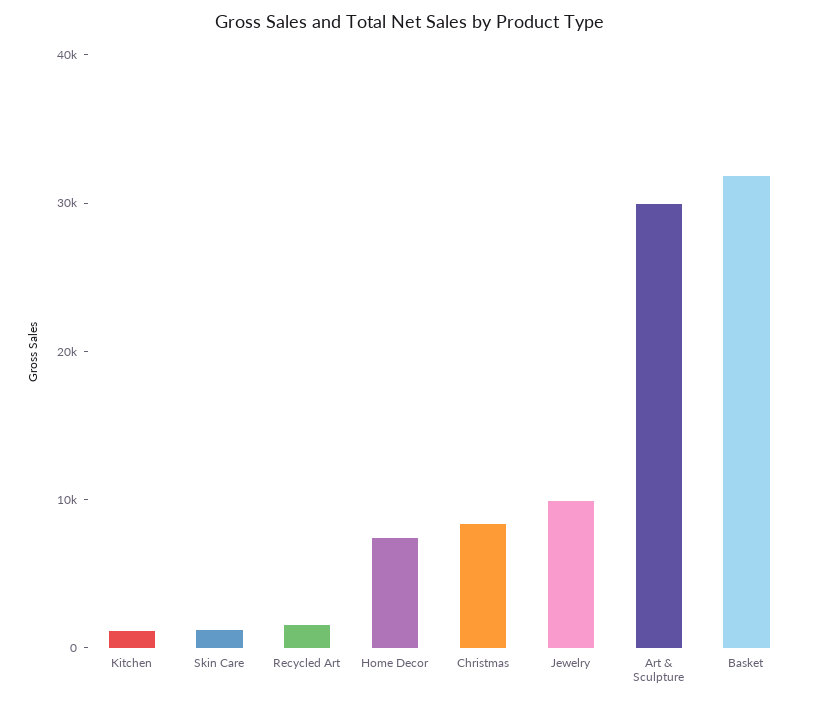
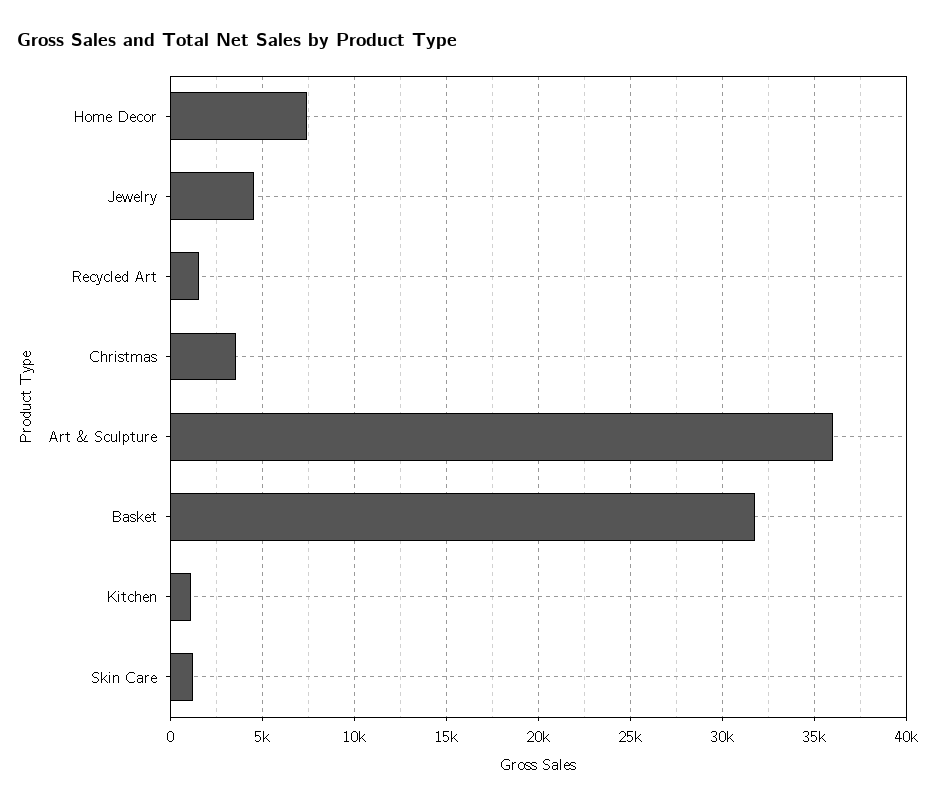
  {
    "Kitchen": 1000,
    "Skin Care": 1000,
    "Recycled Art": 1500,
    "Home Decor": 7500,
-   "Christmas": 8000,
+   "Christmas": 3500,
-   "Jewelry": 10000,
+   "Jewelry": 4500,
-   "Art & Sculpture": 30000,
+   "Art & Sculpture": 36000,
    "Basket": 32000
  }

